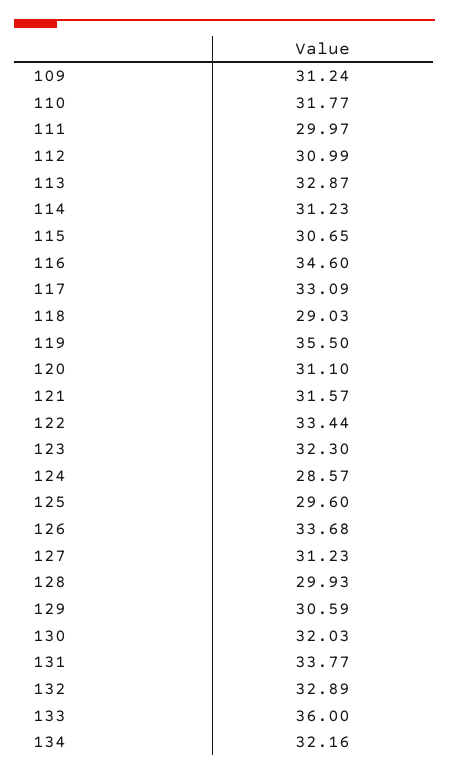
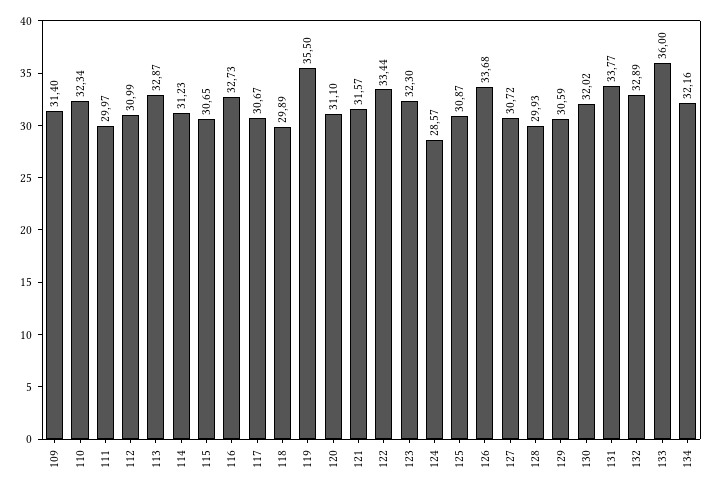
  {
-   "109": 31.24,
+   "109": 31.4,
-   "110": 31.77,
+   "110": 32.34,
    "111": 29.97,
    "112": 30.99,
    "113": 32.87,
    "114": 31.23,
    "115": 30.65,
-   "116": 34.6,
+   "116": 32.73,
-   "117": 33.09,
+   "117": 30.67,
-   "118": 29.03,
+   "118": 29.89,
    "119": 35.5,
    "120": 31.1,
    "121": 31.57,
    "122": 33.44,
    "123": 32.3,
    "124": 28.57,
-   "125": 29.6,
+   "125": 30.87,
    "126": 33.68,
-   "127": 31.23,
+   "127": 30.72,
    "128": 29.93,
    "129": 30.59,
-   "130": 32.03,
+   "130": 32.02,
    "131": 33.77,
    "132": 32.89,
    "133": 36,
    "134": 32.16
  }

